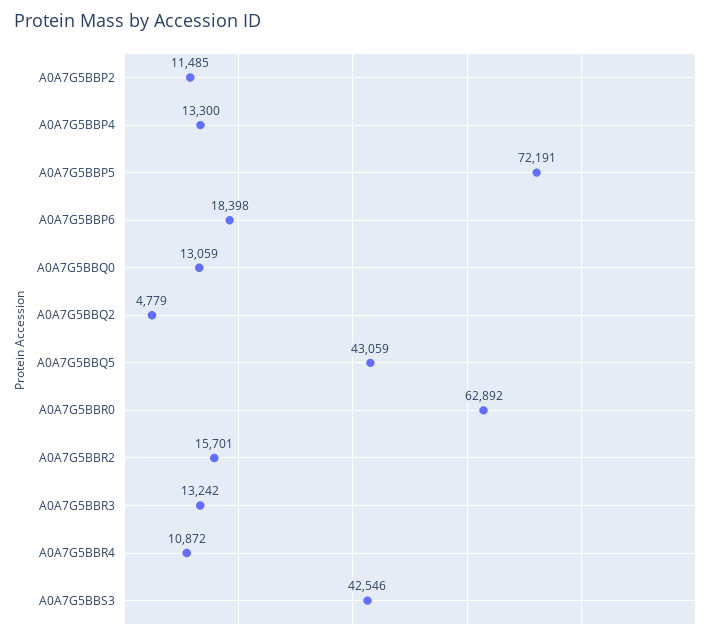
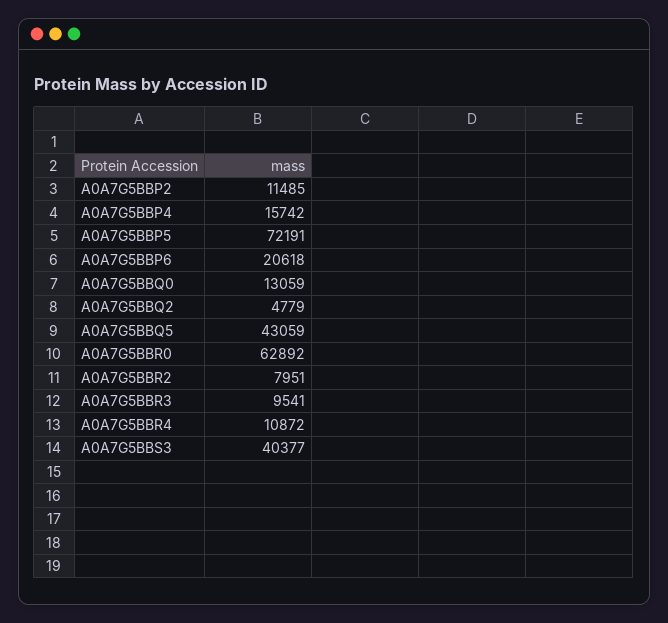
  {
    "A0A7G5BBP2": 11485,
-   "A0A7G5BBP4": 13300,
+   "A0A7G5BBP4": 15742,
    "A0A7G5BBP5": 72191,
-   "A0A7G5BBP6": 18398,
+   "A0A7G5BBP6": 20618,
    "A0A7G5BBQ0": 13059,
    "A0A7G5BBQ2": 4779,
    "A0A7G5BBQ5": 43059,
    "A0A7G5BBR0": 62892,
-   "A0A7G5BBR2": 15701,
+   "A0A7G5BBR2": 7951,
-   "A0A7G5BBR3": 13242,
+   "A0A7G5BBR3": 9541,
    "A0A7G5BBR4": 10872,
-   "A0A7G5BBS3": 42546
+   "A0A7G5BBS3": 40377
  }

